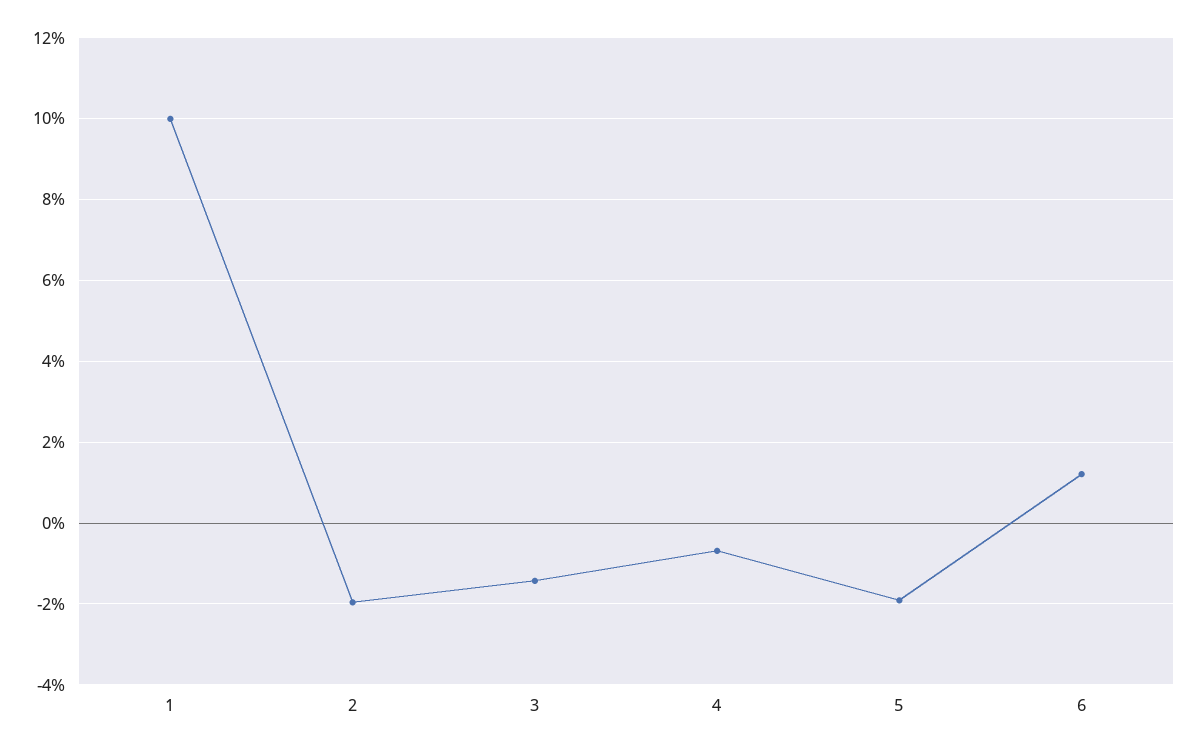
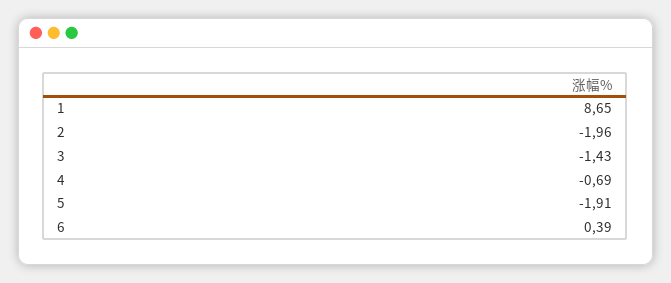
  {
-   "1": 10,
+   "1": 8.65,
    "2": -1.96,
    "3": -1.43,
    "4": -0.69,
    "5": -1.91,
-   "6": 1.2
+   "6": 0.39
  }

